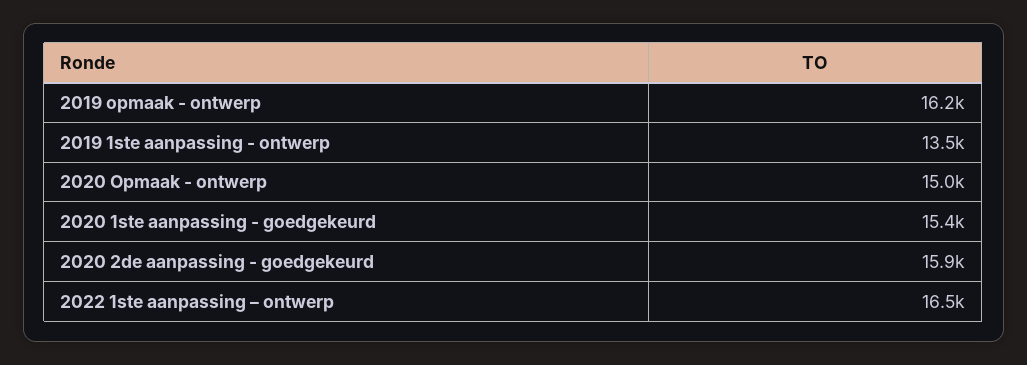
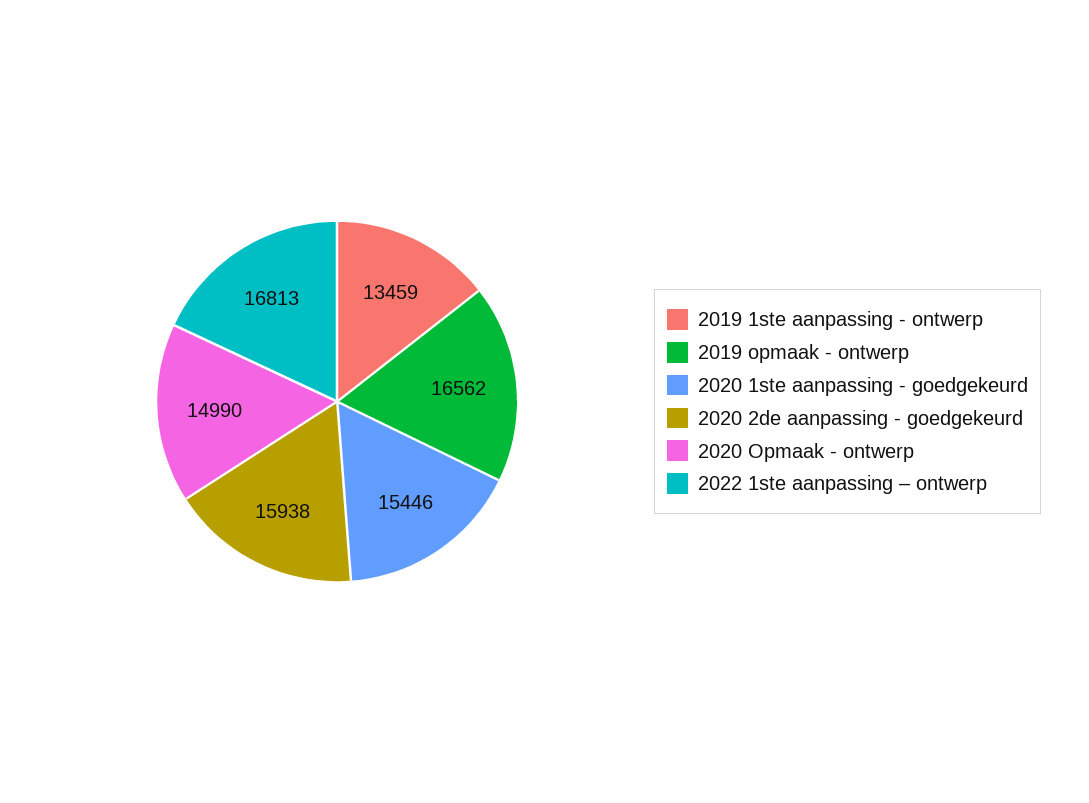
  {
-   "2019 opmaak - ontwerp": 16200,
+   "2019 opmaak - ontwerp": 16562,
    "2019 1ste aanpassing - ontwerp": 13459,
    "2020 Opmaak - ontwerp": 14990,
    "2020 1ste aanpassing - goedgekeurd": 15446,
    "2020 2de aanpassing - goedgekeurd": 15938,
-   "2022 1ste aanpassing – ontwerp": 16500
+   "2022 1ste aanpassing – ontwerp": 16813
  }

